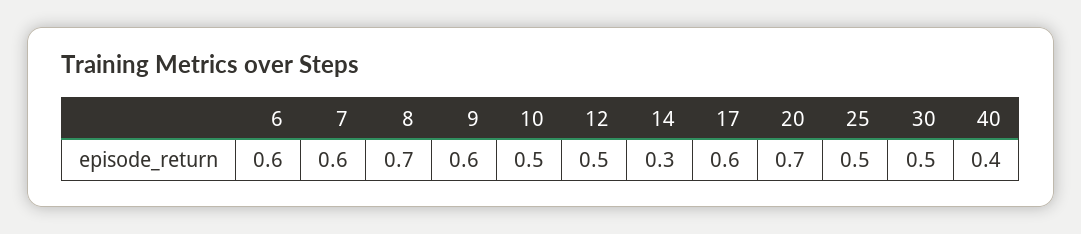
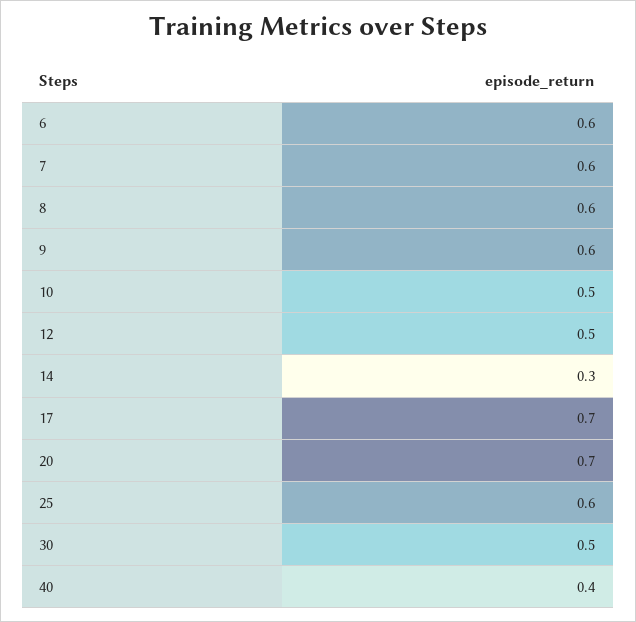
  {
    "6": 0.6,
    "7": 0.6,
-   "8": 0.7,
+   "8": 0.6,
    "9": 0.6,
    "10": 0.5,
    "12": 0.5,
    "14": 0.3,
-   "17": 0.6,
+   "17": 0.7,
    "20": 0.7,
-   "25": 0.5,
+   "25": 0.6,
    "30": 0.5,
    "40": 0.4
  }

